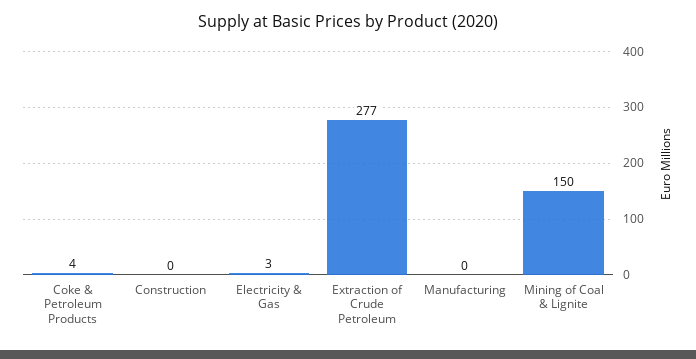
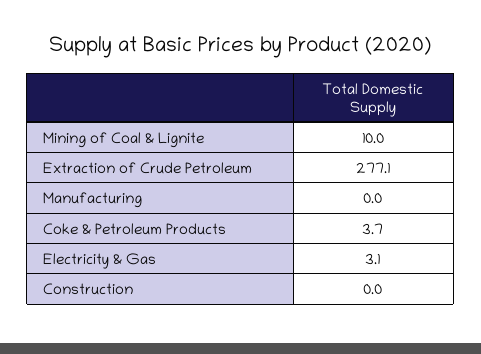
  {
    "Coke & Petroleum Products": 3.7,
    "Construction": 0,
    "Electricity & Gas": 3.1,
    "Extraction of Crude Petroleum": 277.1,
    "Manufacturing": 0,
-   "Mining of Coal & Lignite": 150
+   "Mining of Coal & Lignite": 10
  }

